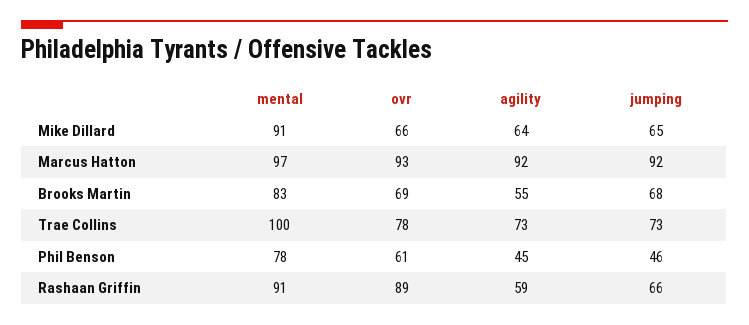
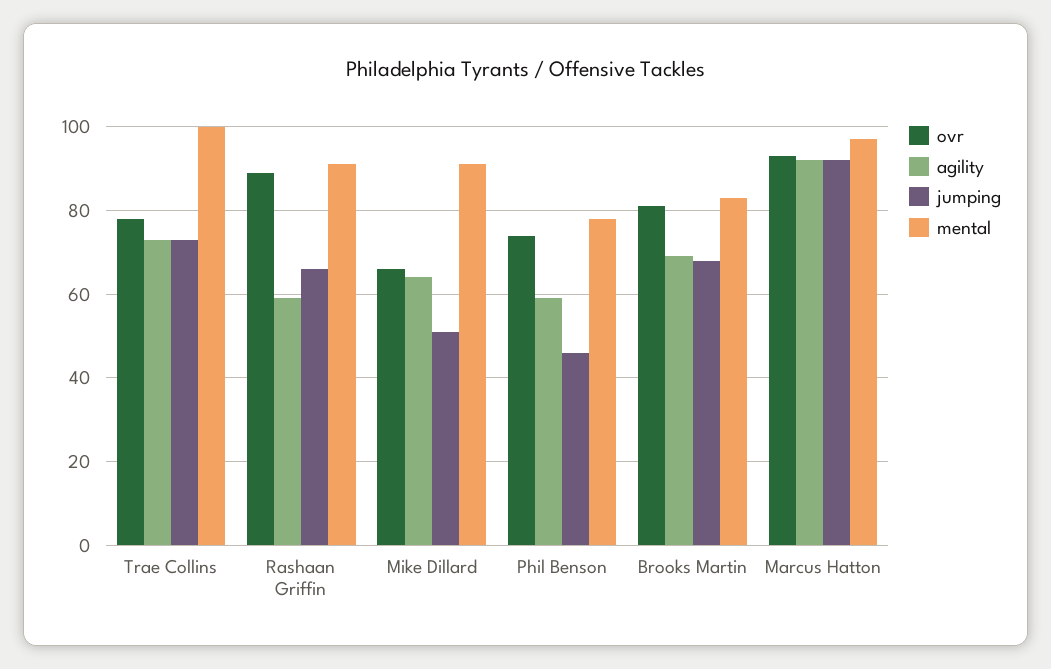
  {
    "mental": {
      "Mike Dillard": 91,
      "Marcus Hatton": 97,
      "Brooks Martin": 83,
      "Trae Collins": 100,
      "Phil Benson": 78,
      "Rashaan Griffin": 91
    },
    "ovr": {
      "Mike Dillard": 66,
      "Marcus Hatton": 93,
-     "Brooks Martin": 69,
+     "Brooks Martin": 80,
      "Trae Collins": 78,
-     "Phil Benson": 61,
+     "Phil Benson": 75,
      "Rashaan Griffin": 89
    },
    "agility": {
      "Mike Dillard": 64,
      "Marcus Hatton": 92,
-     "Brooks Martin": 55,
+     "Brooks Martin": 70,
      "Trae Collins": 73,
-     "Phil Benson": 45,
+     "Phil Benson": 60,
      "Rashaan Griffin": 59
    },
    "jumping": {
-     "Mike Dillard": 65,
+     "Mike Dillard": 50,
      "Marcus Hatton": 92,
      "Brooks Martin": 68,
      "Trae Collins": 73,
      "Phil Benson": 46,
      "Rashaan Griffin": 66
    }
  }

